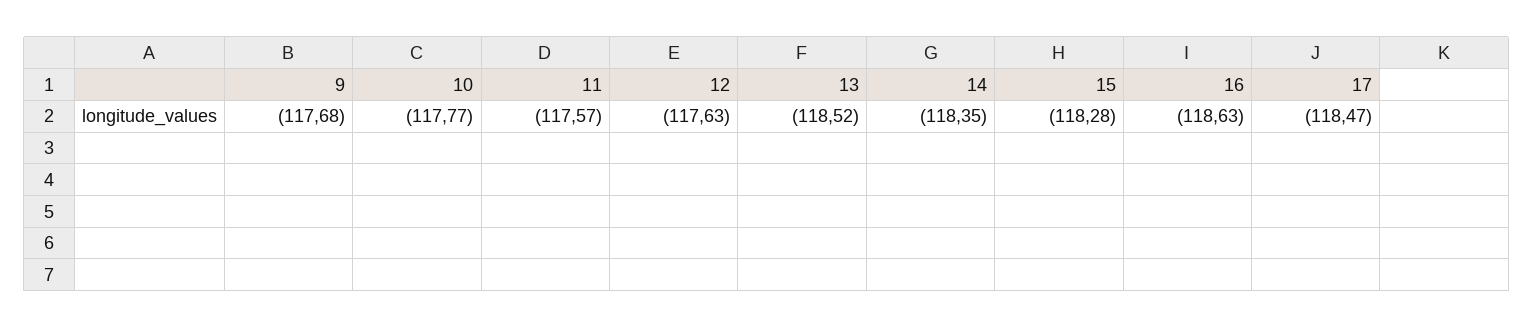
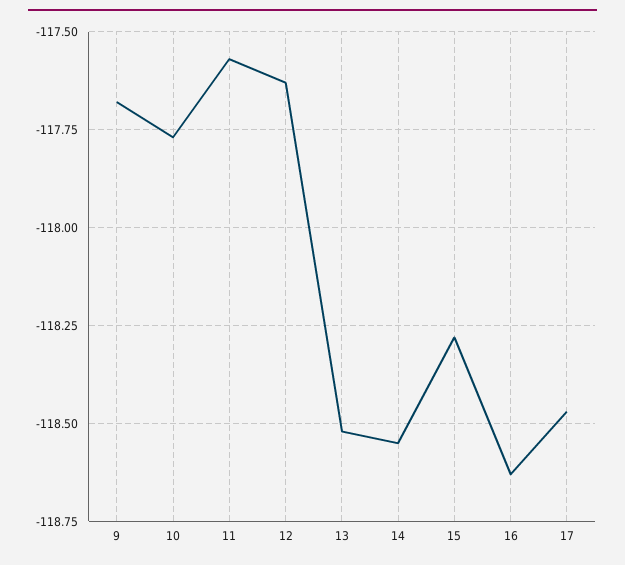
  {
    "9": -117.68,
    "10": -117.77,
    "11": -117.57,
    "12": -117.63,
    "13": -118.52,
-   "14": -118.35,
+   "14": -118.55,
    "15": -118.28,
    "16": -118.63,
    "17": -118.47
  }

